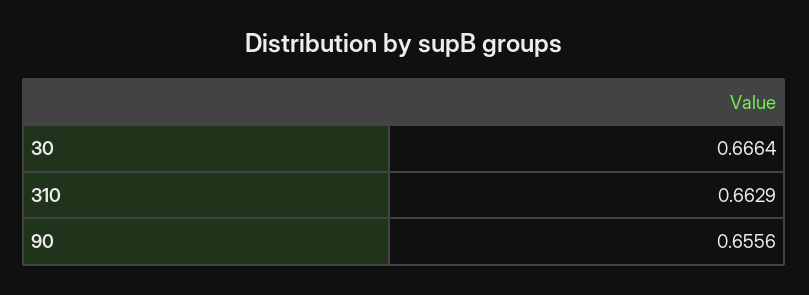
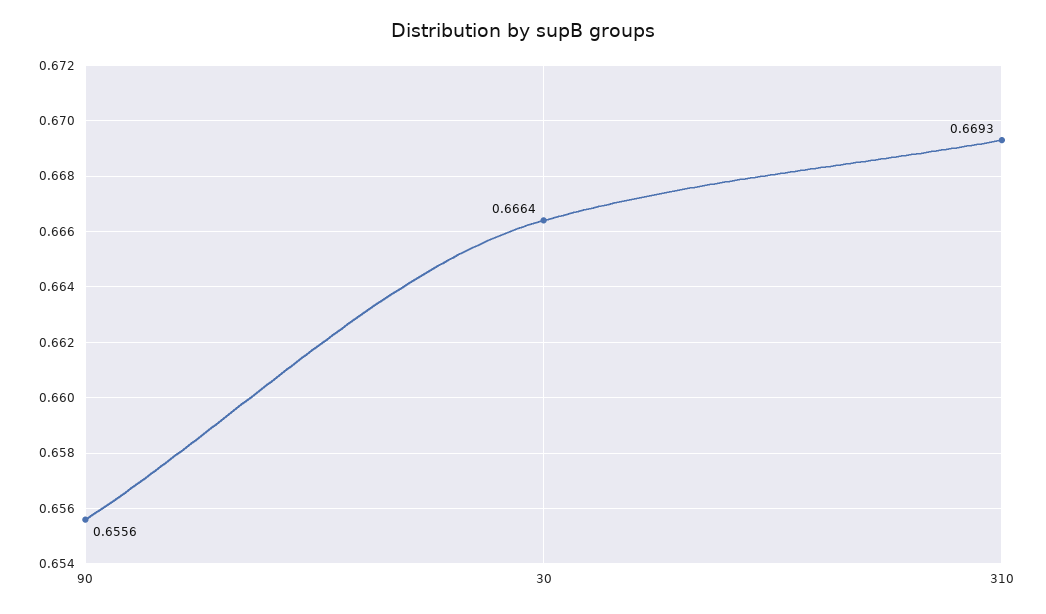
  {
    "30": 0.6664,
-   "310": 0.6629,
+   "310": 0.6693,
    "90": 0.6556
  }

